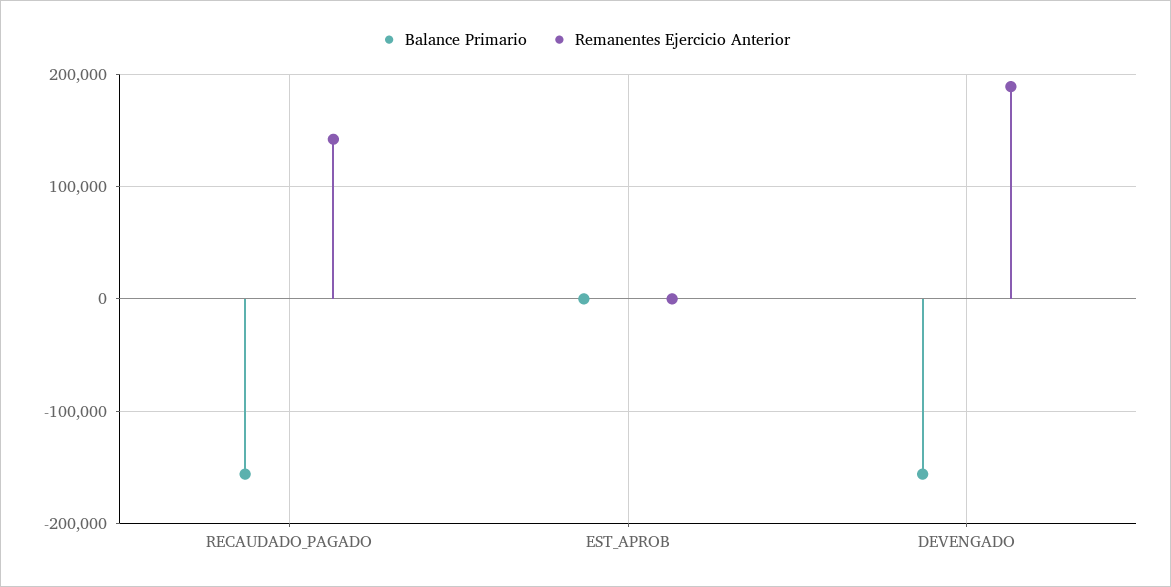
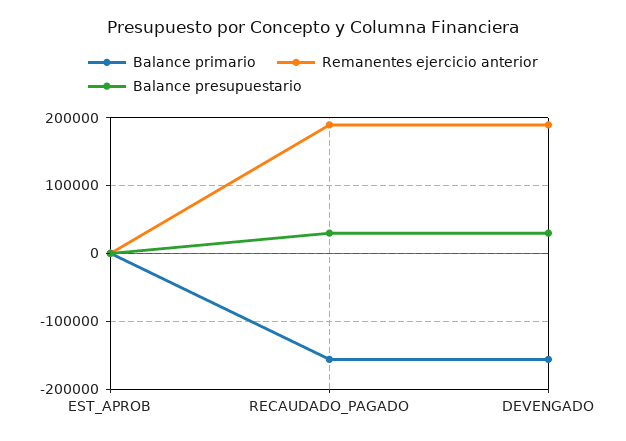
  {
    "Balance Primario": {
      "RECAUDADO_PAGADO": -160000,
      "EST_APROB": 0,
      "DEVENGADO": -160000
    },
    "Remanentes Ejercicio Anterior": {
-     "RECAUDADO_PAGADO": 140000,
+     "RECAUDADO_PAGADO": 190000,
      "EST_APROB": 0,
      "DEVENGADO": 190000
-   }
+   },
+   "Balance presupuestario": {
+     "EST_APROB": 0,
+     "RECAUDADO_PAGADO": 30000,
+     "DEVENGADO": 30000
+   }
  }

